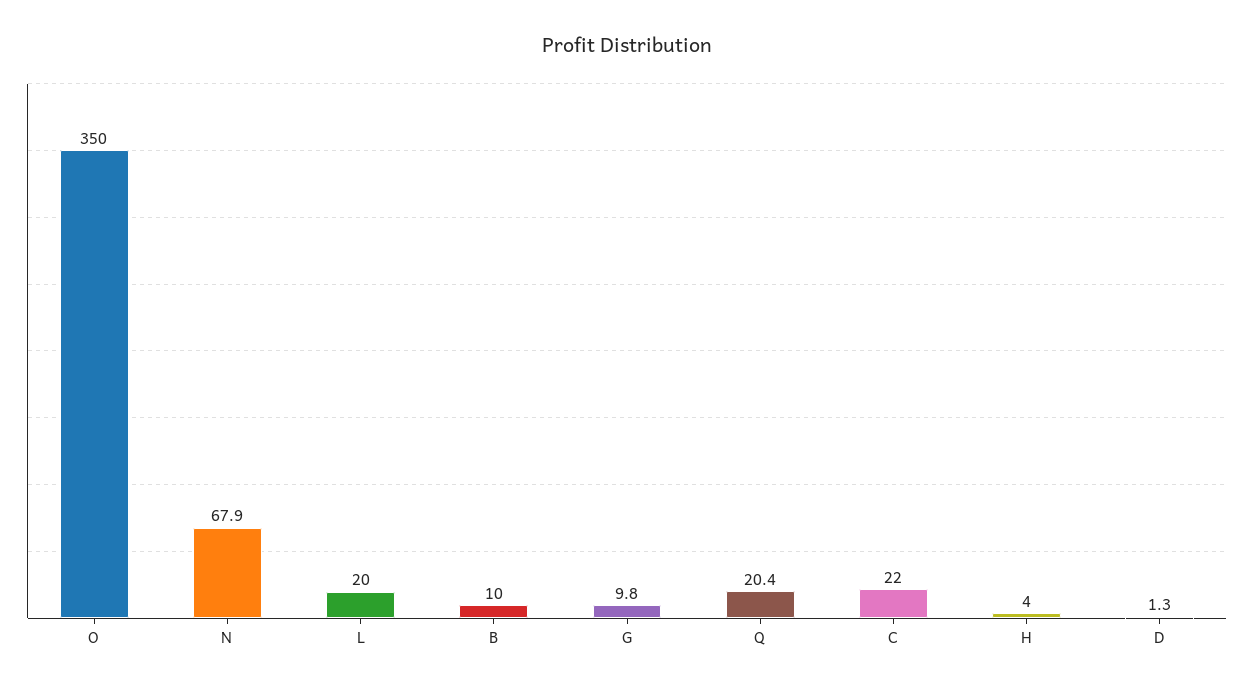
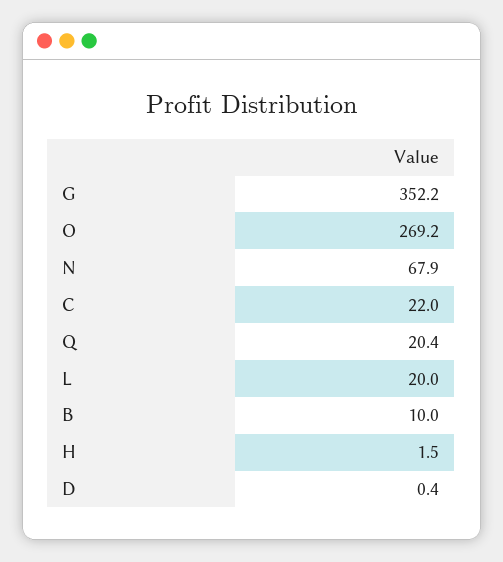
  {
-   "O": 350,
+   "O": 269.2,
    "N": 67.9,
    "L": 20,
    "B": 10,
-   "G": 9.8,
+   "G": 352.2,
    "Q": 20.4,
    "C": 22,
-   "H": 4,
+   "H": 1.5,
-   "D": 1.3
+   "D": 0.4
  }

